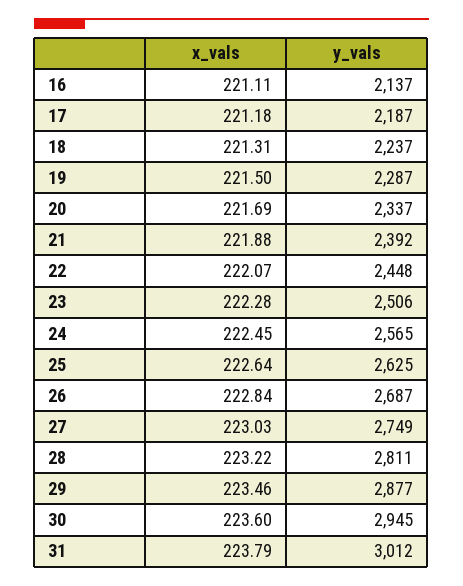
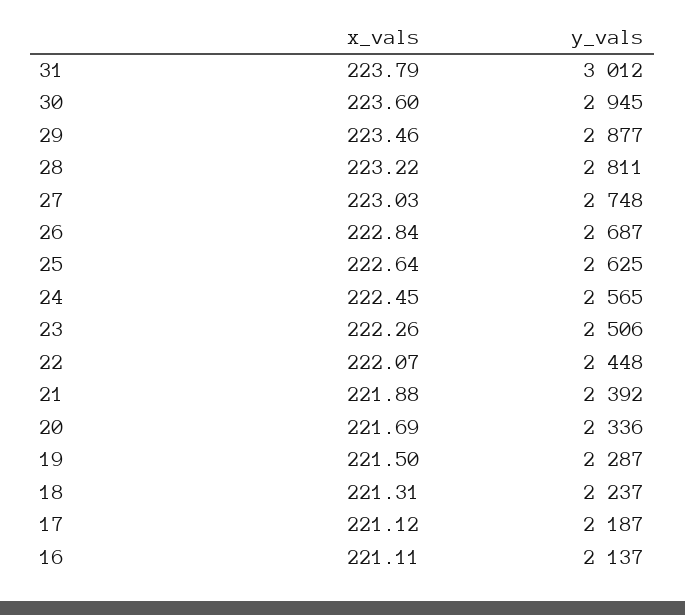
  {
    "x_vals": {
      "16": 221.11,
-     "17": 221.18,
+     "17": 221.12,
      "18": 221.31,
      "19": 221.5,
      "20": 221.69,
      "21": 221.88,
      "22": 222.07,
-     "23": 222.28,
+     "23": 222.26,
      "24": 222.45,
      "25": 222.64,
      "26": 222.84,
      "27": 223.03,
      "28": 223.22,
      "29": 223.46,
      "30": 223.6,
      "31": 223.79
    },
    "y_vals": {
      "16": 2137,
      "17": 2187,
      "18": 2237,
      "19": 2287,
-     "20": 2337,
+     "20": 2336,
      "21": 2392,
      "22": 2448,
      "23": 2506,
      "24": 2565,
      "25": 2625,
      "26": 2687,
-     "27": 2749,
+     "27": 2748,
      "28": 2811,
      "29": 2877,
      "30": 2945,
      "31": 3012
    }
  }

